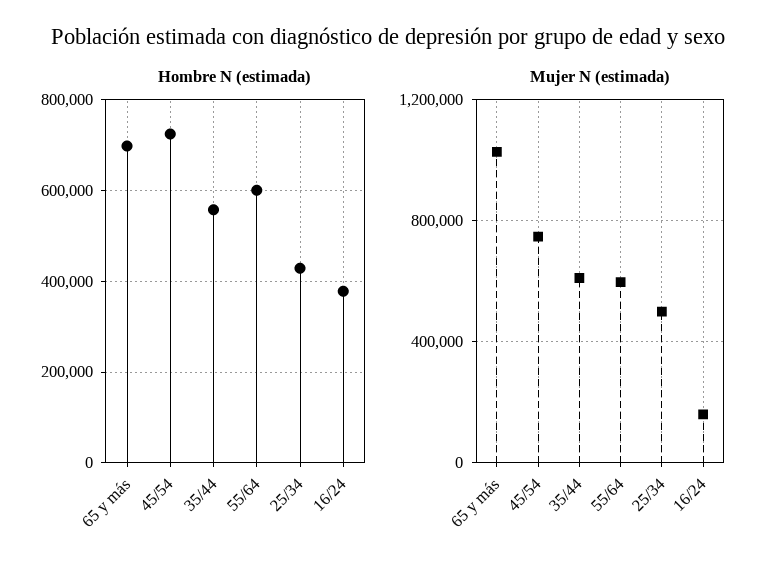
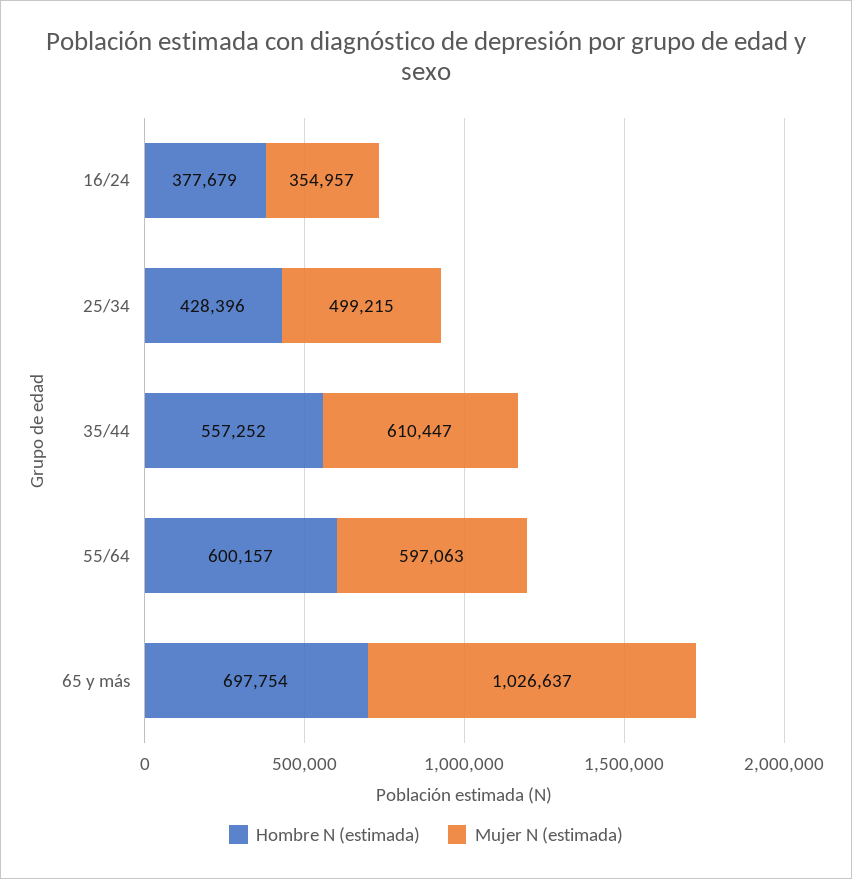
  {
    "Hombre N (estimada)": {
      "65 y más": 697754,
-     "45/54": 720000,
      "35/44": 557252,
      "55/64": 600157,
      "25/34": 428396,
      "16/24": 377679
    },
    "Mujer N (estimada)": {
      "65 y más": 1026637,
-     "45/54": 750000,
      "35/44": 610447,
      "55/64": 597063,
      "25/34": 499215,
-     "16/24": 150000
+     "16/24": 354957
    }
  }

